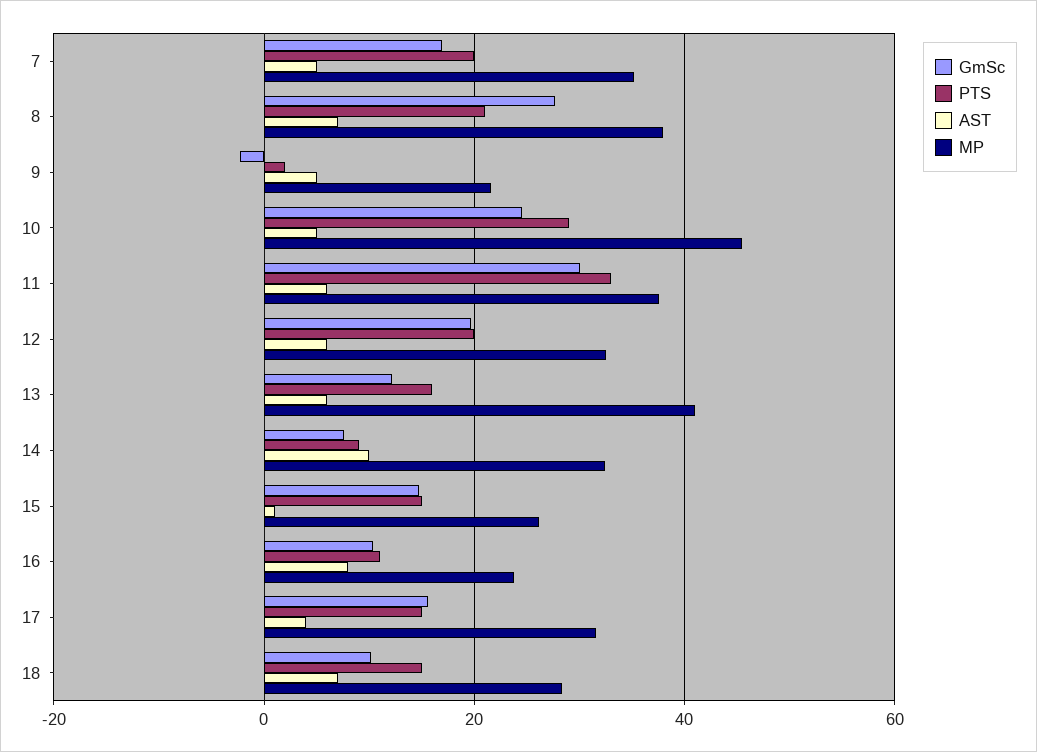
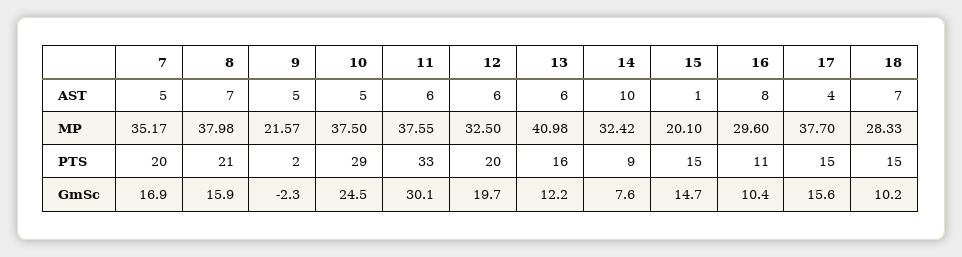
  {
    "GmSc": {
      "7": 16.9,
-     "8": 28,
+     "8": 15.9,
      "9": -2.3,
      "10": 24.5,
      "11": 30.1,
      "12": 19.7,
      "13": 12.2,
      "14": 7.6,
      "15": 14.7,
      "16": 10.4,
      "17": 15.6,
      "18": 10.2
    },
    "PTS": {
      "7": 20,
      "8": 21,
      "9": 2,
      "10": 29,
      "11": 33,
      "12": 20,
      "13": 16,
      "14": 9,
      "15": 15,
      "16": 11,
      "17": 15,
      "18": 15
    },
    "AST": {
      "7": 5,
      "8": 7,
      "9": 5,
      "10": 5,
      "11": 6,
      "12": 6,
      "13": 6,
      "14": 10,
      "15": 1,
      "16": 8,
      "17": 4,
      "18": 7
    },
    "MP": {
      "7": 35.17,
      "8": 37.98,
      "9": 21.57,
-     "10": 46,
+     "10": 37.5,
      "11": 37.55,
      "12": 32.5,
      "13": 40.98,
      "14": 32.42,
-     "15": 26,
+     "15": 20.1,
-     "16": 24,
+     "16": 29.6,
-     "17": 32,
+     "17": 37.7,
      "18": 28.33
    }
  }

